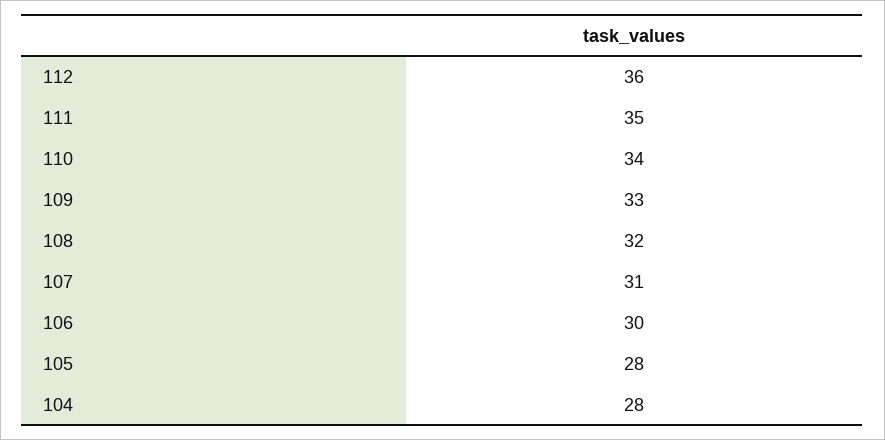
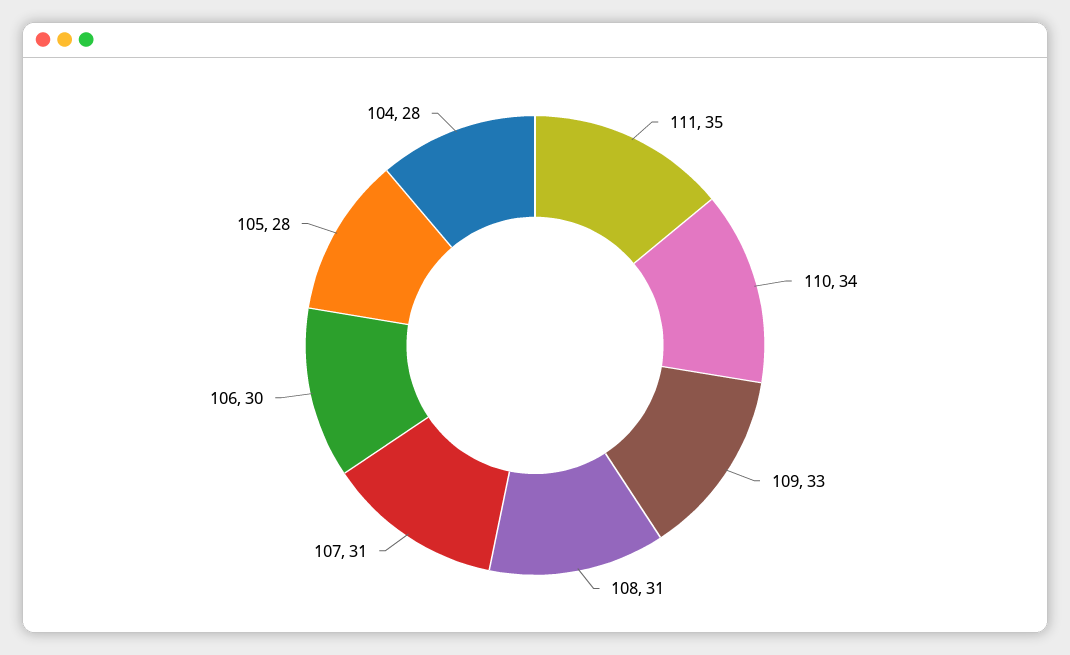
  {
-   "112": 36,
    "111": 35,
    "110": 34,
    "109": 33,
-   "108": 32,
+   "108": 31,
    "107": 31,
    "106": 30,
    "105": 28,
    "104": 28
  }

